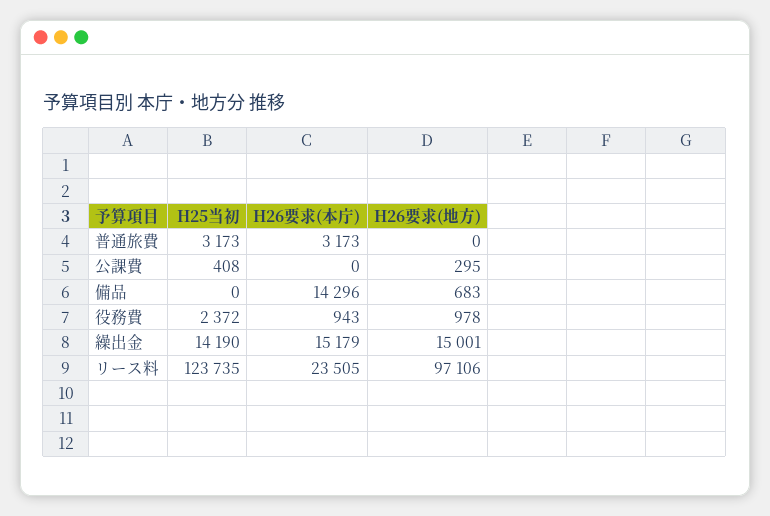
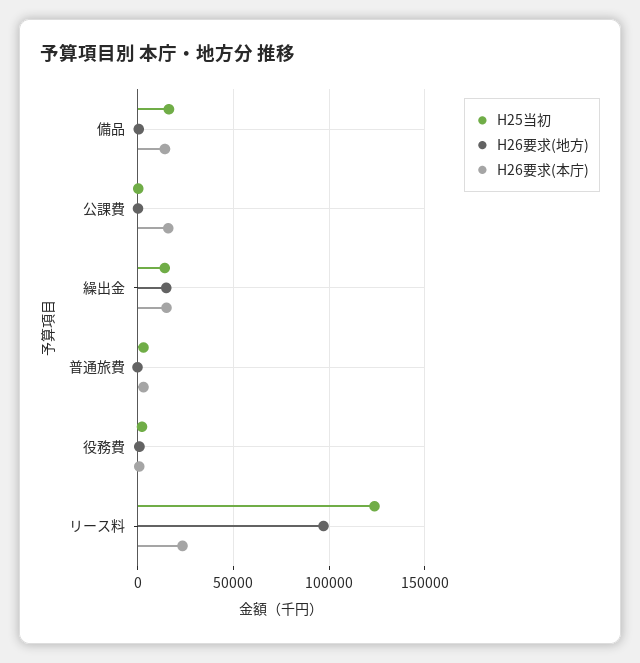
  {
    "H25当初": {
      "普通旅費": 3173,
      "公課費": 408,
-     "備品": 0,
+     "備品": 15000,
      "役務費": 2372,
      "繰出金": 14190,
      "リース料": 123735
    },
    "H26要求(本庁)": {
      "普通旅費": 3173,
-     "公課費": 0,
+     "公課費": 15000,
      "備品": 14296,
      "役務費": 943,
      "繰出金": 15179,
      "リース料": 23505
    },
    "H26要求(地方)": {
      "普通旅費": 0,
      "公課費": 295,
      "備品": 683,
      "役務費": 978,
      "繰出金": 15001,
      "リース料": 97106
    }
  }

